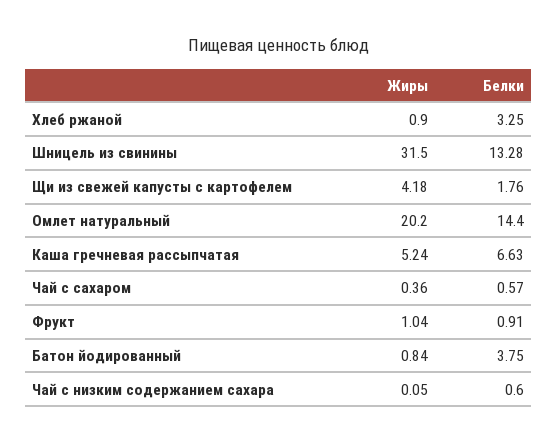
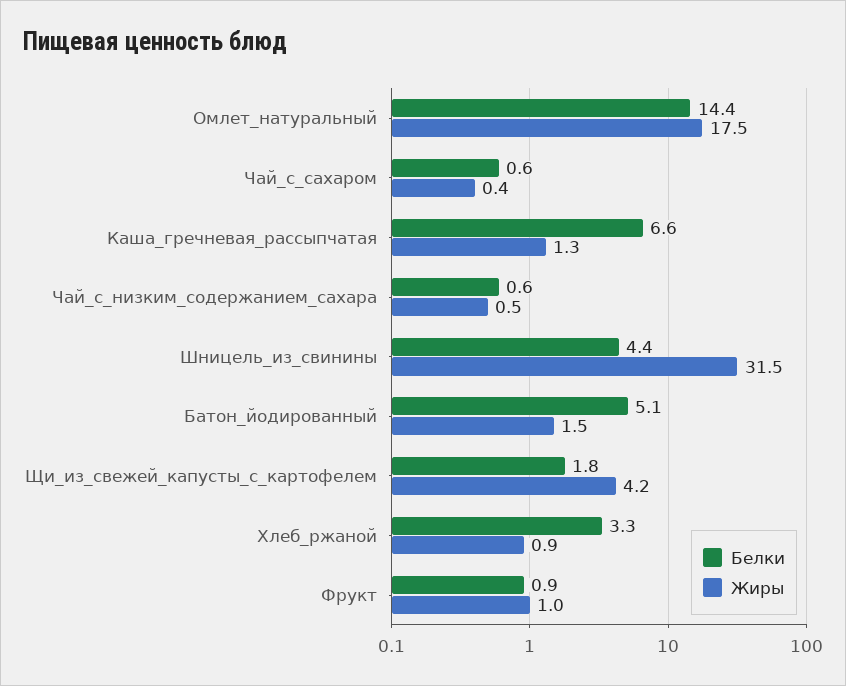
  {
    "Жиры": {
      "Хлеб ржаной": 0.9,
      "Шницель из свинины": 31.5,
      "Щи из свежей капусты с картофелем": 4.18,
-     "Омлет натуральный": 20.2,
+     "Омлет натуральный": 17.5,
-     "Каша гречневая рассыпчатая": 5.24,
+     "Каша гречневая рассыпчатая": 1.3,
      "Чай с сахаром": 0.36,
      "Фрукт": 1.04,
-     "Батон йодированный": 0.84,
+     "Батон йодированный": 1.5,
-     "Чай с низким содержанием сахара": 0.05
+     "Чай с низким содержанием сахара": 0.5
    },
    "Белки": {
      "Хлеб ржаной": 3.25,
-     "Шницель из свинины": 13.28,
+     "Шницель из свинины": 4.4,
      "Щи из свежей капусты с картофелем": 1.76,
      "Омлет натуральный": 14.4,
      "Каша гречневая рассыпчатая": 6.63,
      "Чай с сахаром": 0.57,
      "Фрукт": 0.91,
-     "Батон йодированный": 3.75,
+     "Батон йодированный": 5.1,
      "Чай с низким содержанием сахара": 0.6
    }
  }

